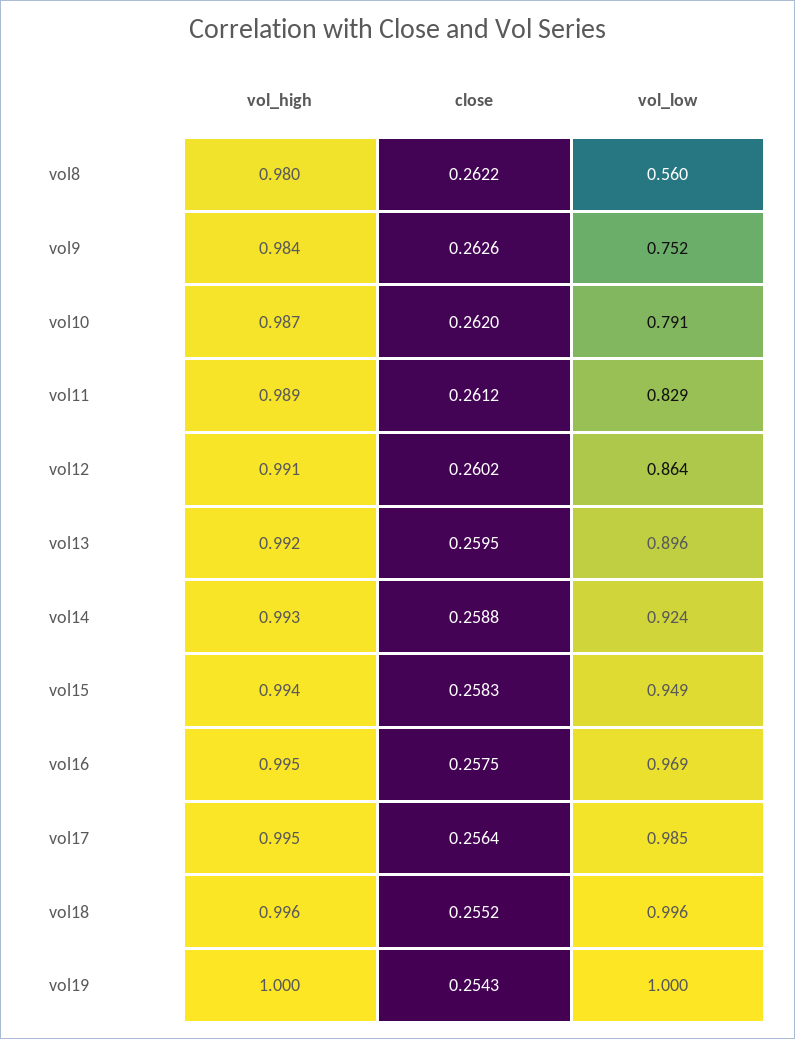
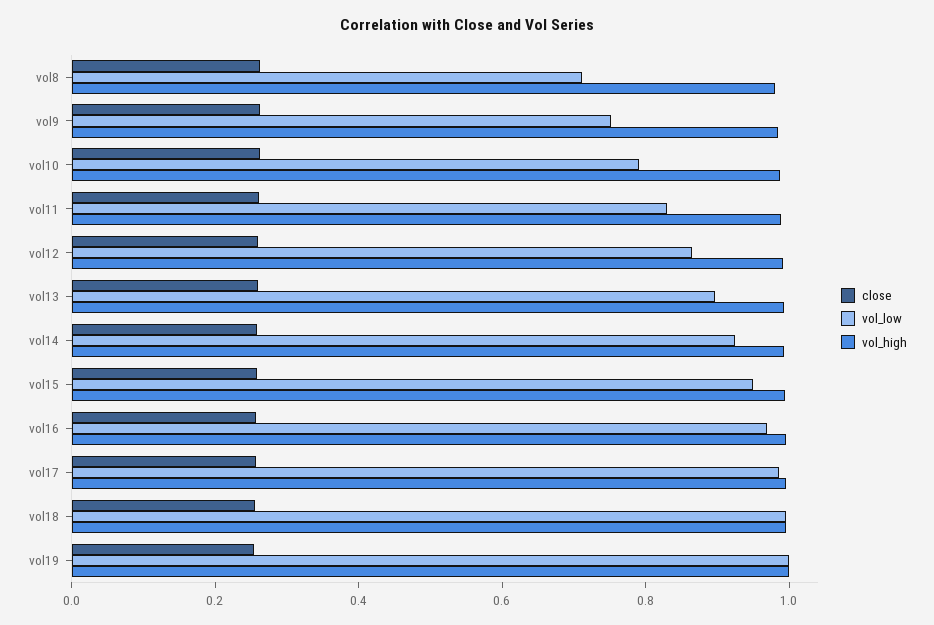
  {
    "vol_high": {
      "vol8": 0.98,
      "vol9": 0.984,
      "vol10": 0.987,
      "vol11": 0.989,
      "vol12": 0.991,
      "vol13": 0.992,
      "vol14": 0.993,
      "vol15": 0.994,
      "vol16": 0.995,
      "vol17": 0.995,
      "vol18": 0.996,
      "vol19": 1
    },
    "close": {
      "vol8": 0.2622,
      "vol9": 0.2626,
      "vol10": 0.262,
      "vol11": 0.2612,
      "vol12": 0.2602,
      "vol13": 0.2595,
      "vol14": 0.2588,
      "vol15": 0.2583,
      "vol16": 0.2575,
      "vol17": 0.2564,
      "vol18": 0.2552,
      "vol19": 0.2543
    },
    "vol_low": {
-     "vol8": 0.56,
+     "vol8": 0.7,
      "vol9": 0.752,
      "vol10": 0.791,
      "vol11": 0.829,
      "vol12": 0.864,
      "vol13": 0.896,
      "vol14": 0.924,
      "vol15": 0.949,
      "vol16": 0.969,
      "vol17": 0.985,
      "vol18": 0.996,
      "vol19": 1
    }
  }

